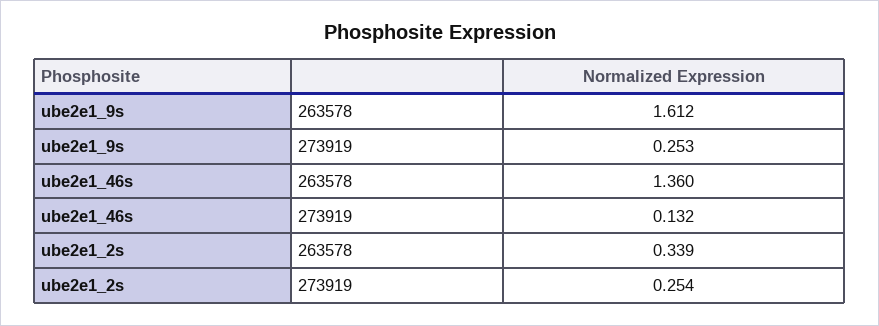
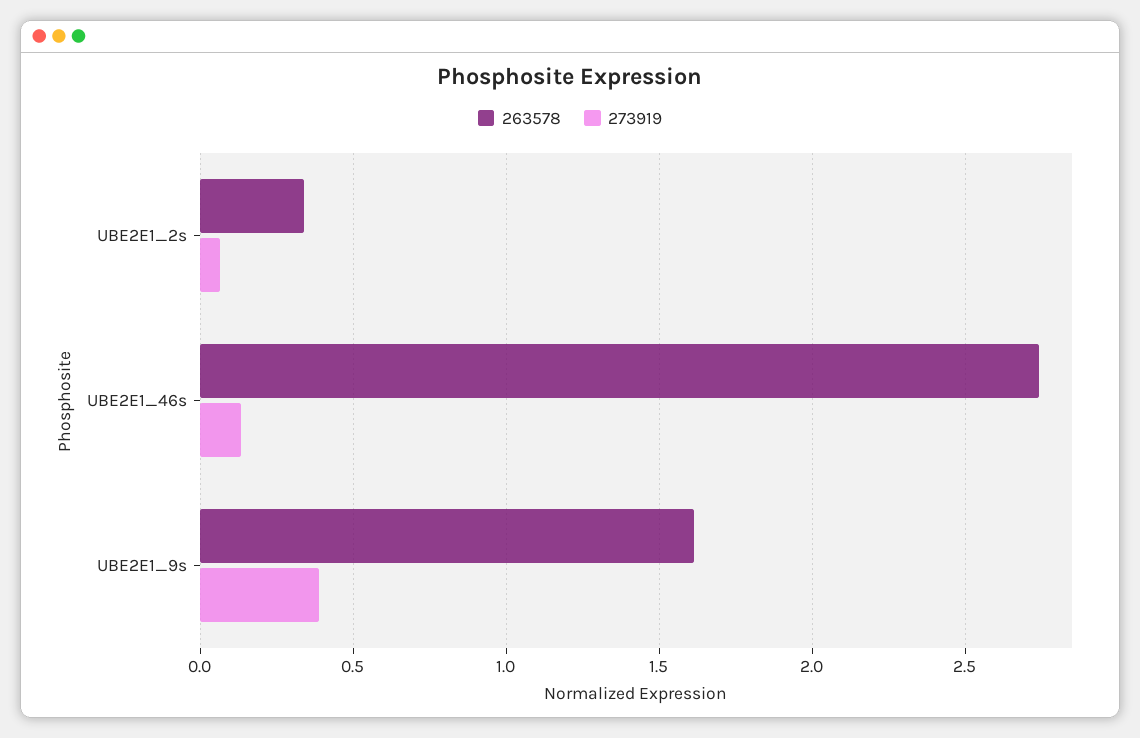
  {
    "263578": {
      "ube2e1_9s": 1.612,
-     "ube2e1_46s": 1.36,
+     "ube2e1_46s": 2.75,
      "ube2e1_2s": 0.339
    },
    "273919": {
-     "ube2e1_9s": 0.253,
+     "ube2e1_9s": 0.4,
      "ube2e1_46s": 0.132,
-     "ube2e1_2s": 0.254
+     "ube2e1_2s": 0.05
    }
  }

